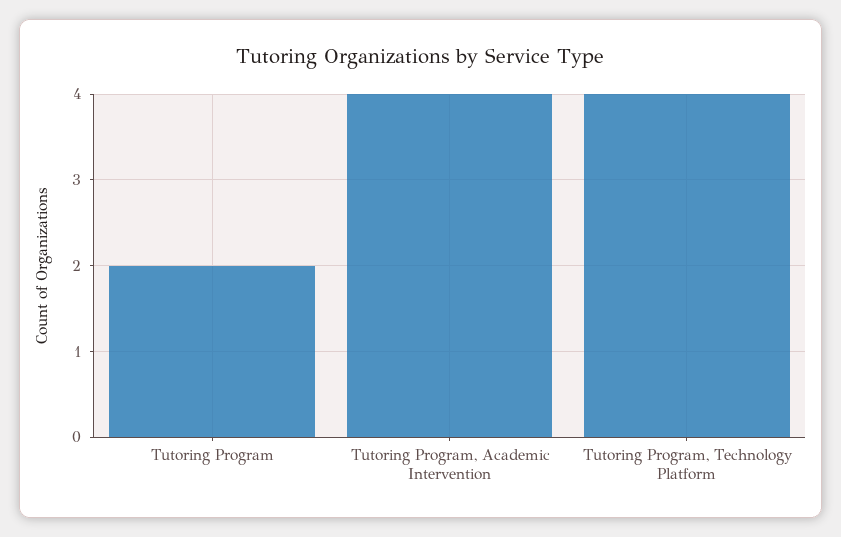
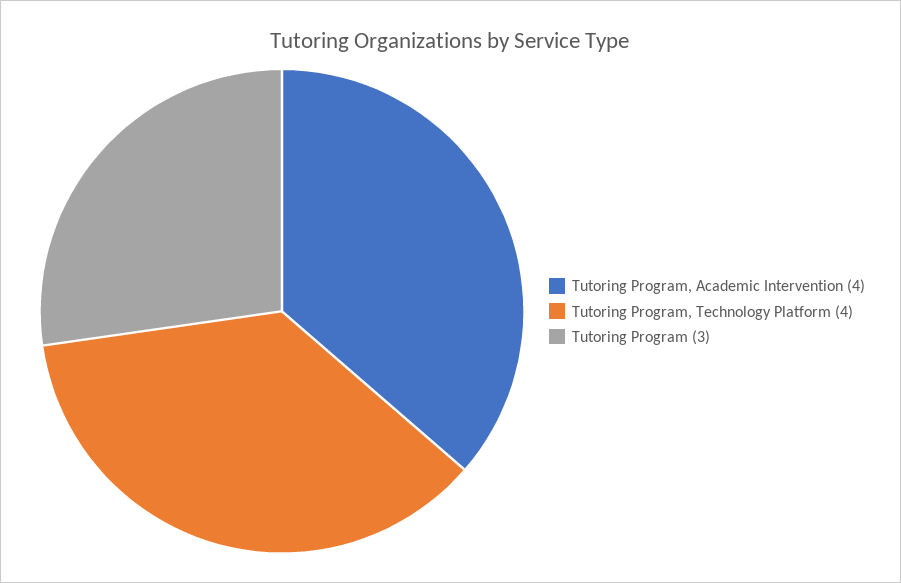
  {
-   "Tutoring Program": 2,
+   "Tutoring Program": 3,
    "Tutoring Program, Academic Intervention": 4,
    "Tutoring Program, Technology Platform": 4
  }

